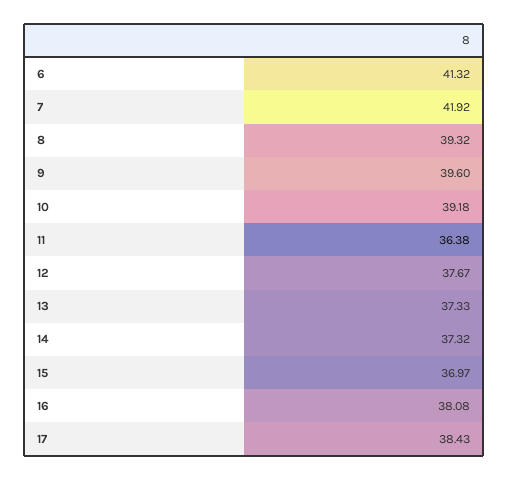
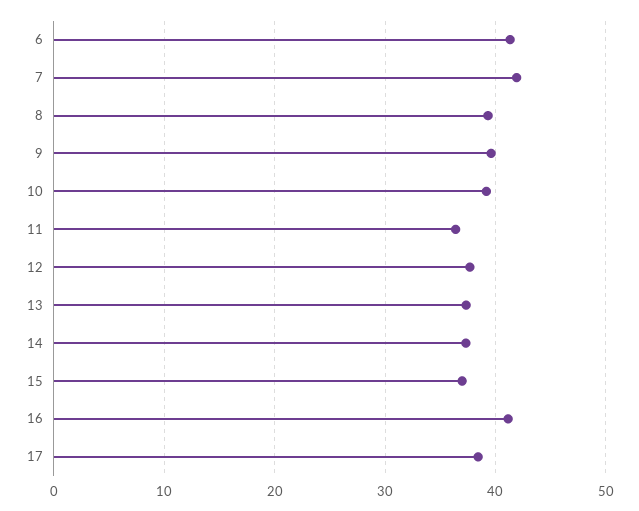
  {
    "6": 41.32,
    "7": 41.92,
    "8": 39.32,
    "9": 39.6,
    "10": 39.18,
    "11": 36.38,
    "12": 37.67,
    "13": 37.33,
    "14": 37.32,
    "15": 36.97,
-   "16": 38.08,
+   "16": 41,
    "17": 38.43
  }

